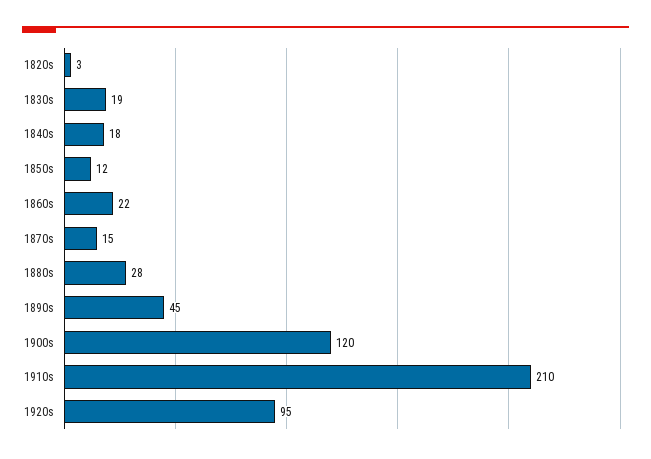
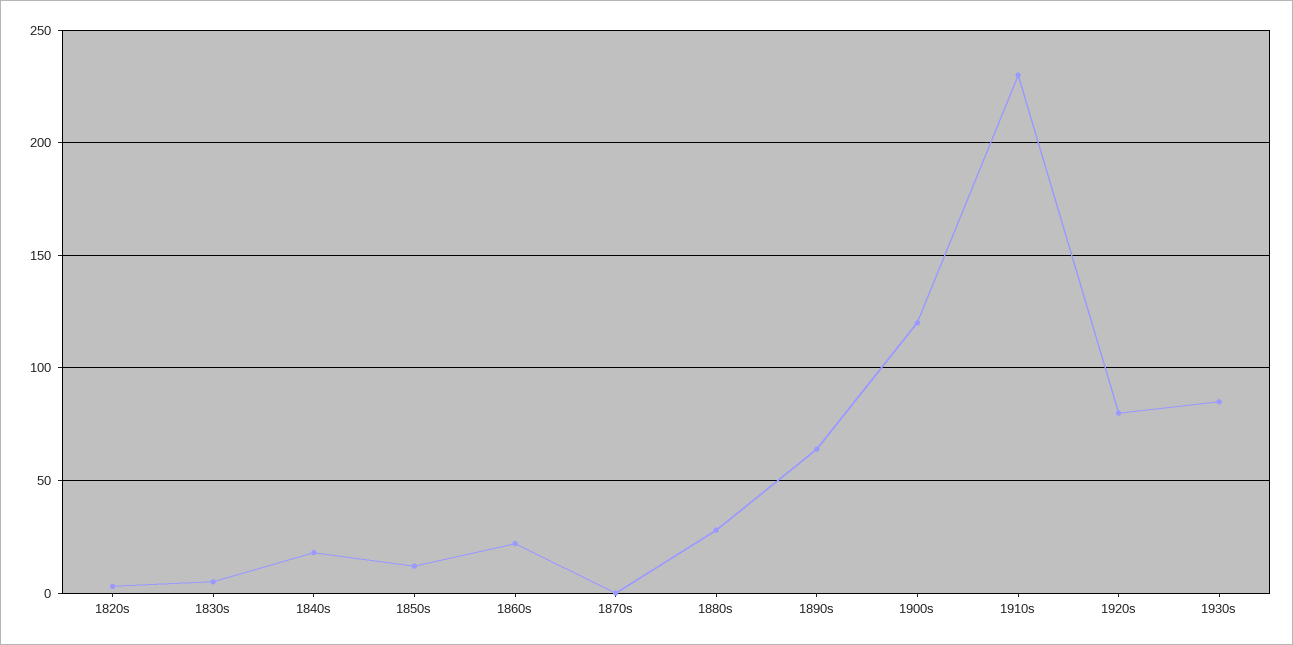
  {
    "1820s": 3,
-   "1830s": 19,
+   "1830s": 5,
    "1840s": 18,
    "1850s": 12,
    "1860s": 22,
-   "1870s": 15,
+   "1870s": 0,
    "1880s": 28,
-   "1890s": 45,
+   "1890s": 65,
    "1900s": 120,
-   "1910s": 210,
+   "1910s": 230,
-   "1920s": 95
+   "1920s": 80,
+   "1930s": 85
  }

